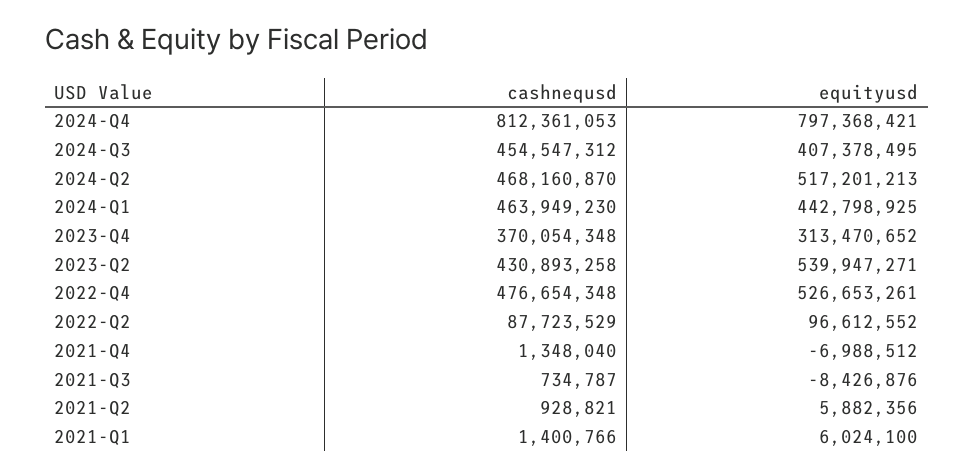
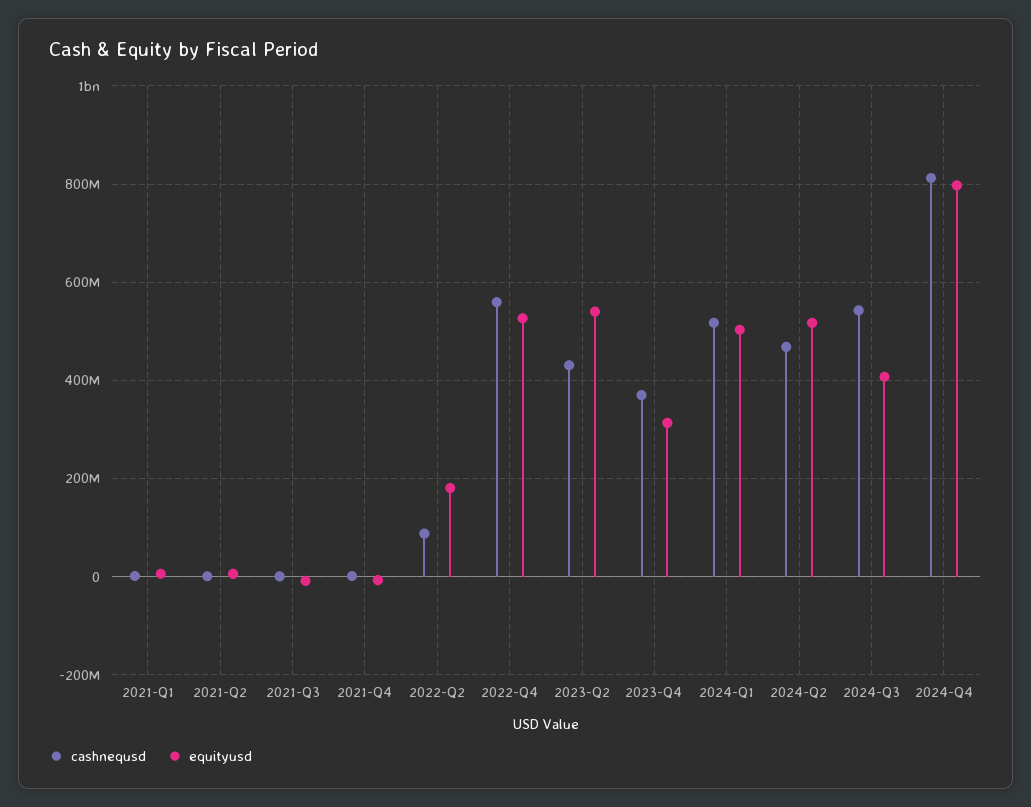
  {
    "cashnequsd": {
      "2024-Q4": 812361053,
-     "2024-Q3": 454547312,
+     "2024-Q3": 540000000,
      "2024-Q2": 468160870,
-     "2024-Q1": 463949230,
+     "2024-Q1": 520000000,
      "2023-Q4": 370054348,
      "2023-Q2": 430893258,
-     "2022-Q4": 476654348,
+     "2022-Q4": 560000000,
      "2022-Q2": 87723529,
      "2021-Q4": 1348040,
      "2021-Q3": 734787,
      "2021-Q2": 928821,
      "2021-Q1": 1400766
    },
    "equityusd": {
      "2024-Q4": 797368421,
      "2024-Q3": 407378495,
      "2024-Q2": 517201213,
-     "2024-Q1": 442798925,
+     "2024-Q1": 500000000,
      "2023-Q4": 313470652,
      "2023-Q2": 539947271,
      "2022-Q4": 526653261,
-     "2022-Q2": 96612552,
+     "2022-Q2": 180000000,
      "2021-Q4": -6988512,
      "2021-Q3": -8426876,
      "2021-Q2": 5882356,
      "2021-Q1": 6024100
    }
  }

